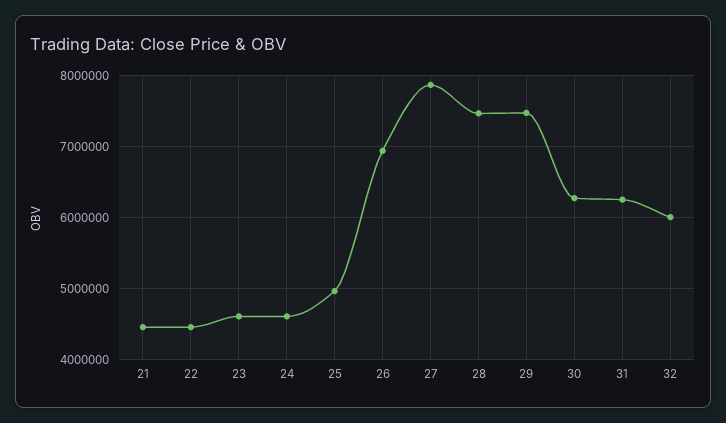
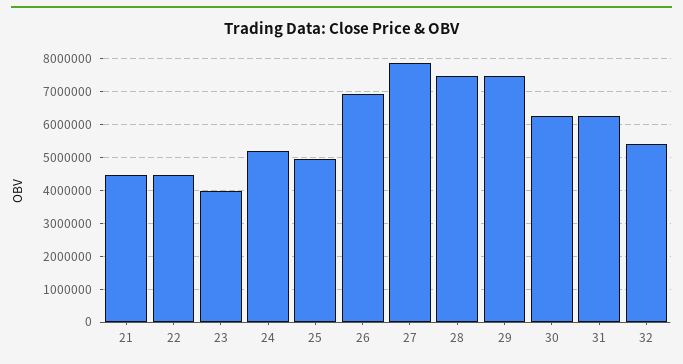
  {
    "21": 4500000,
    "22": 4500000,
-   "23": 4600000,
+   "23": 4000000,
-   "24": 4600000,
+   "24": 5200000,
    "25": 5000000,
    "26": 6900000,
    "27": 7900000,
    "28": 7500000,
    "29": 7500000,
    "30": 6300000,
    "31": 6300000,
-   "32": 6000000
+   "32": 5400000
  }

